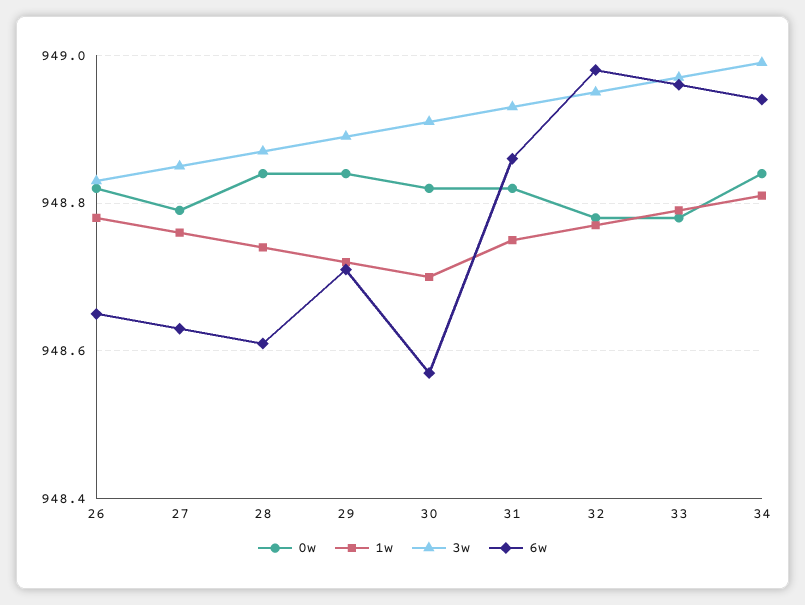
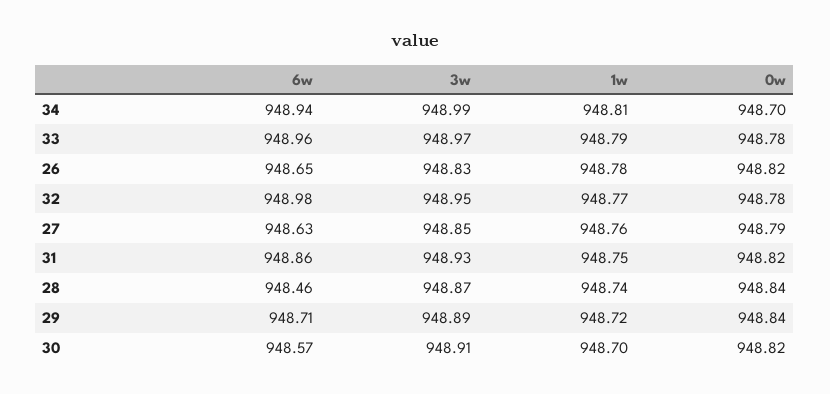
  {
    "0w": {
      "26": 948.82,
      "27": 948.79,
      "28": 948.84,
      "29": 948.84,
      "30": 948.82,
      "31": 948.82,
      "32": 948.78,
      "33": 948.78,
-     "34": 948.85
+     "34": 948.7
    },
    "1w": {
      "26": 948.78,
      "27": 948.76,
      "28": 948.74,
      "29": 948.72,
      "30": 948.7,
      "31": 948.75,
      "32": 948.77,
      "33": 948.79,
      "34": 948.81
    },
    "3w": {
      "26": 948.83,
      "27": 948.85,
      "28": 948.87,
      "29": 948.89,
      "30": 948.91,
      "31": 948.93,
      "32": 948.95,
      "33": 948.97,
      "34": 948.99
    },
    "6w": {
      "26": 948.65,
      "27": 948.63,
-     "28": 948.6,
+     "28": 948.46,
      "29": 948.71,
      "30": 948.57,
      "31": 948.86,
      "32": 948.98,
      "33": 948.96,
      "34": 948.94
    }
  }

